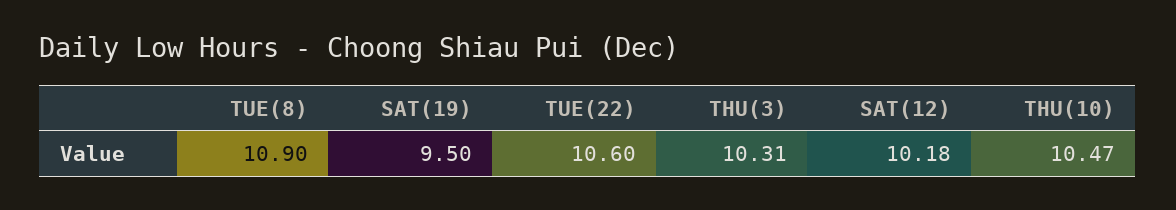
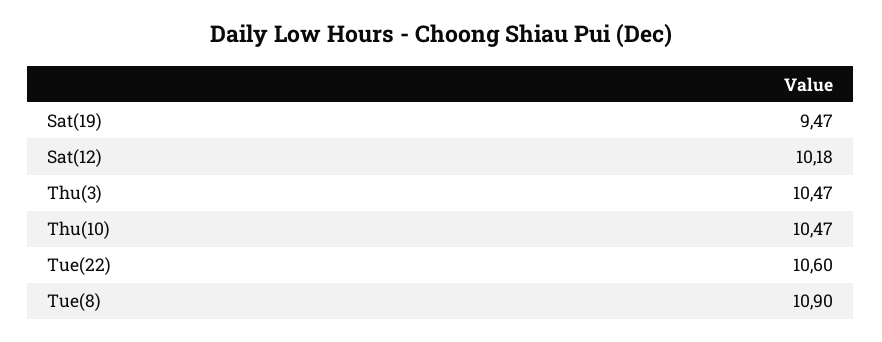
  {
    "TUE(8)": 10.9,
-   "SAT(19)": 9.5,
+   "SAT(19)": 9.47,
    "TUE(22)": 10.6,
-   "THU(3)": 10.31,
+   "THU(3)": 10.47,
    "SAT(12)": 10.18,
    "THU(10)": 10.47
  }

